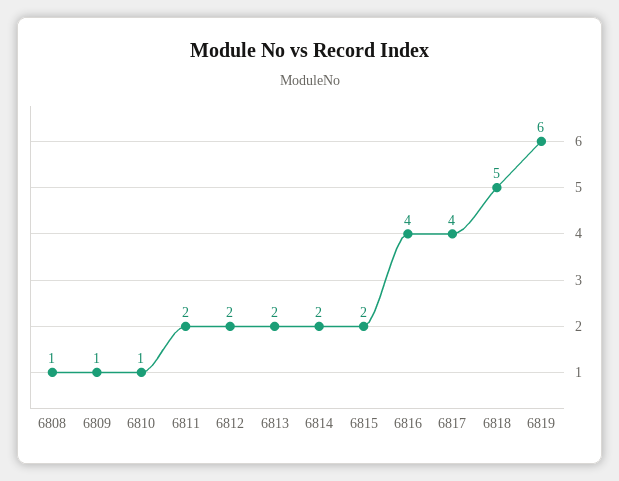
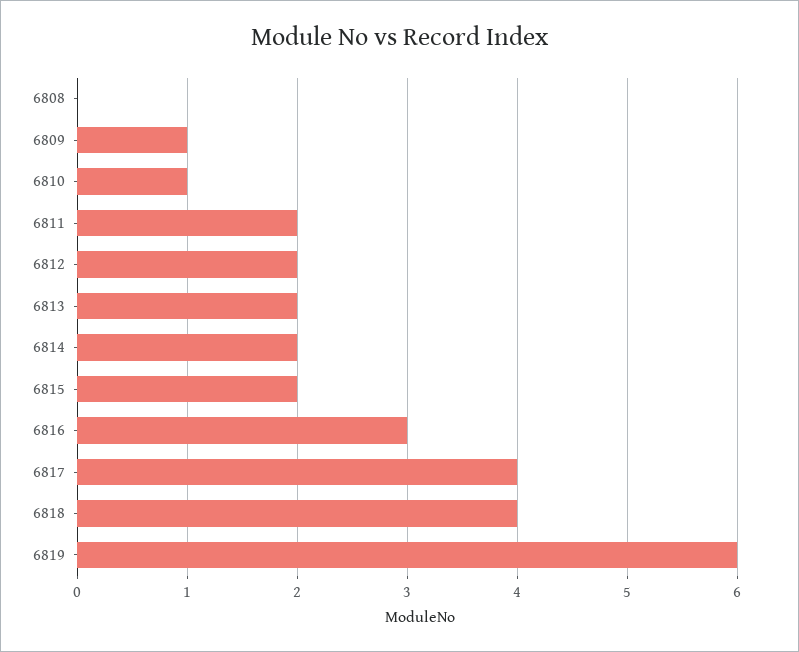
  {
-   "6808": 1,
+   "6808": 0,
    "6809": 1,
    "6810": 1,
    "6811": 2,
    "6812": 2,
    "6813": 2,
    "6814": 2,
    "6815": 2,
-   "6816": 4,
+   "6816": 3,
    "6817": 4,
-   "6818": 5,
+   "6818": 4,
    "6819": 6
  }

